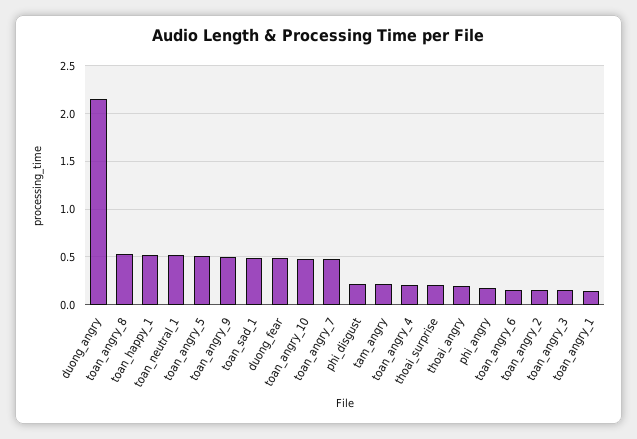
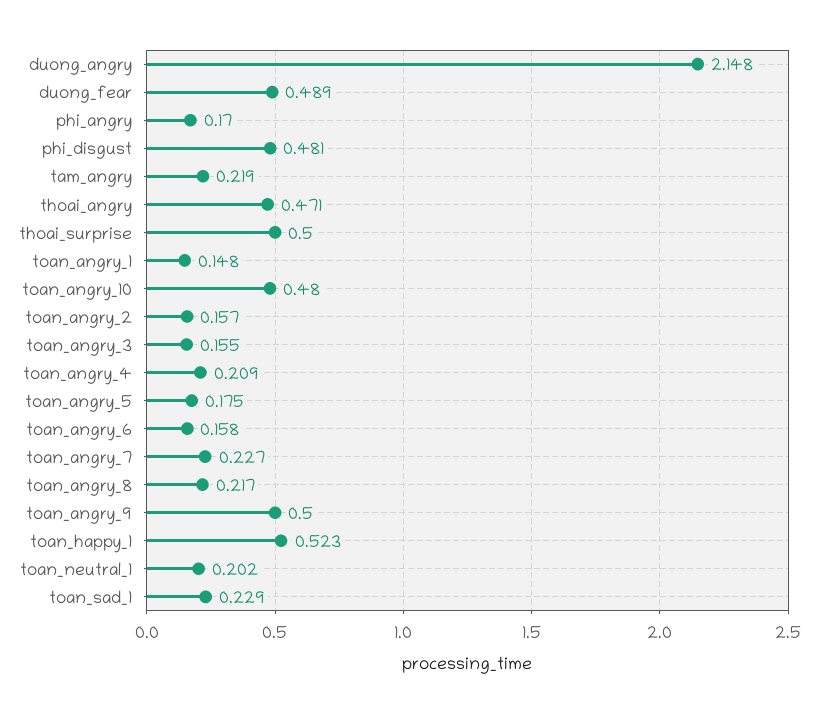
  {
    "duong_angry": 2.148,
-   "toan_angry_8": 0.5,
+   "toan_angry_8": 0.217,
    "toan_happy_1": 0.523,
-   "toan_neutral_1": 0.5,
+   "toan_neutral_1": 0.202,
-   "toan_angry_5": 0.5,
+   "toan_angry_5": 0.175,
    "toan_angry_9": 0.5,
-   "toan_sad_1": 0.5,
+   "toan_sad_1": 0.229,
    "duong_fear": 0.489,
    "toan_angry_10": 0.48,
-   "toan_angry_7": 0.5,
+   "toan_angry_7": 0.227,
-   "phi_disgust": 0.2,
+   "phi_disgust": 0.481,
    "tam_angry": 0.219,
    "toan_angry_4": 0.209,
-   "thoai_surprise": 0.2,
+   "thoai_surprise": 0.5,
-   "thoai_angry": 0.2,
+   "thoai_angry": 0.471,
    "phi_angry": 0.17,
    "toan_angry_6": 0.158,
    "toan_angry_2": 0.157,
    "toan_angry_3": 0.155,
    "toan_angry_1": 0.148
  }

